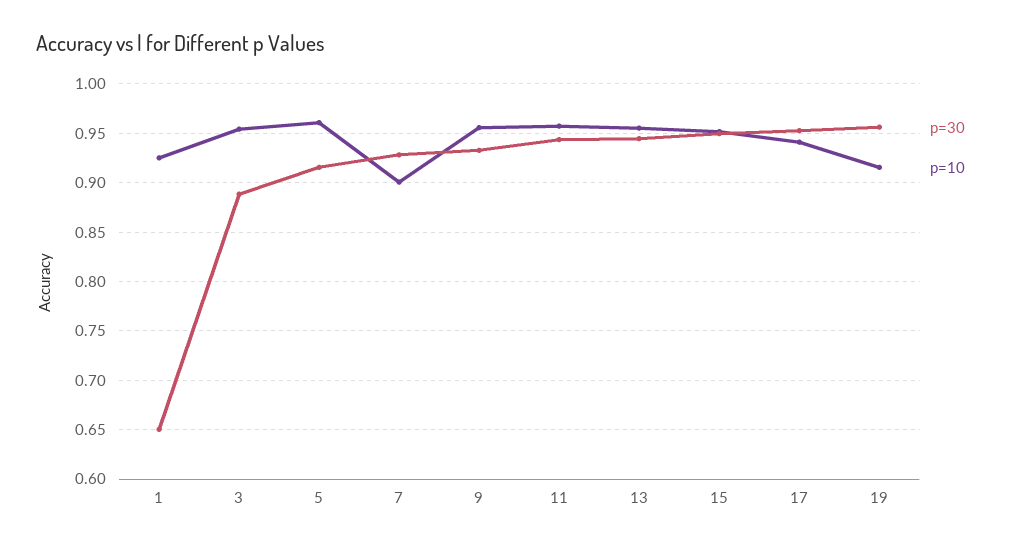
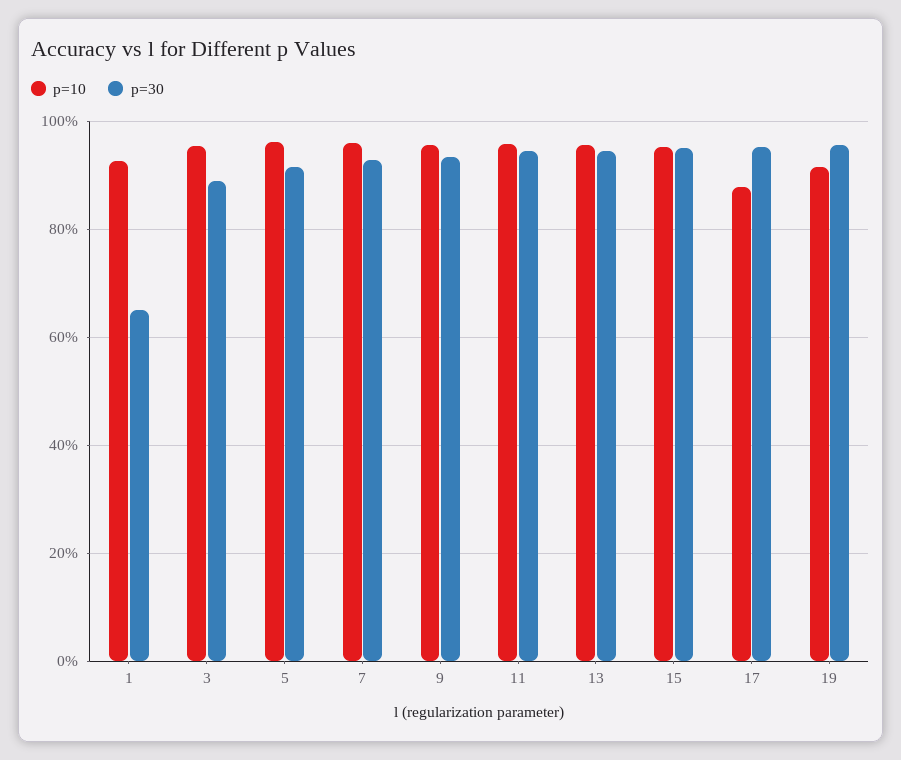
  {
    "p=30": {
      "1": 0.65,
      "3": 0.89,
      "5": 0.92,
      "7": 0.93,
      "9": 0.93,
      "11": 0.94,
      "13": 0.94,
      "15": 0.95,
      "17": 0.95,
      "19": 0.96
    },
    "p=10": {
      "1": 0.93,
      "3": 0.95,
      "5": 0.96,
-     "7": 0.9,
+     "7": 0.96,
      "9": 0.96,
      "11": 0.96,
      "13": 0.96,
      "15": 0.95,
-     "17": 0.94,
+     "17": 0.88,
      "19": 0.92
    }
  }

